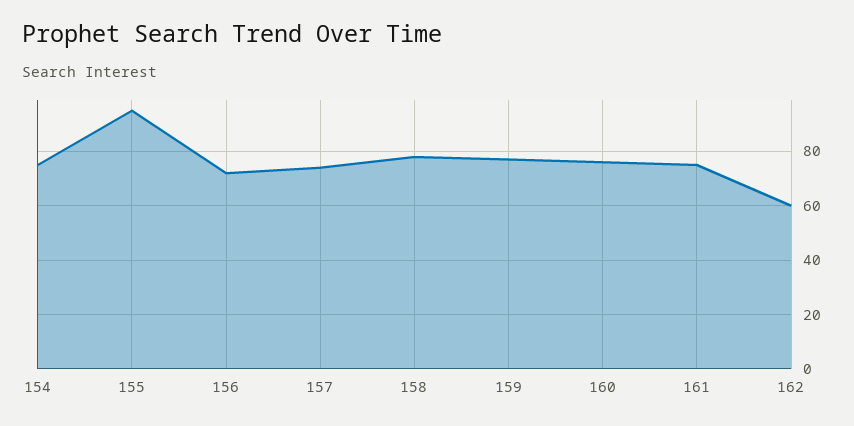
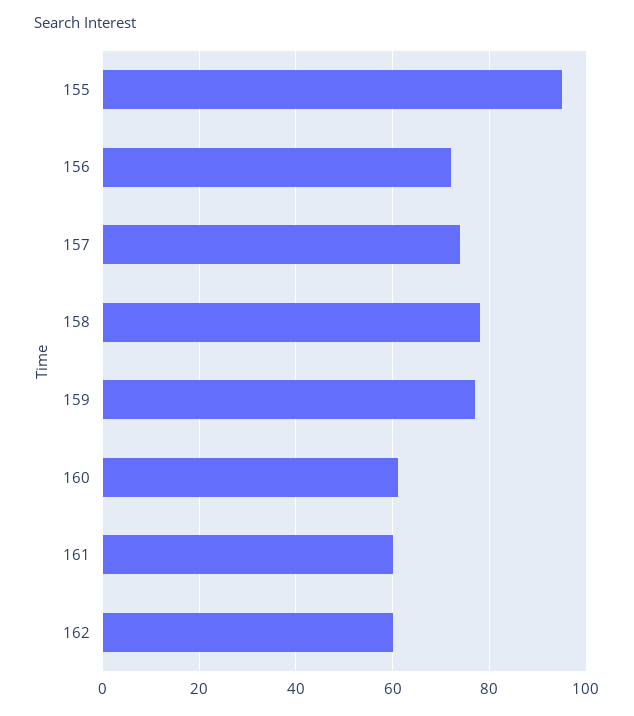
  {
-   "154": 75,
    "155": 95,
    "156": 70,
    "157": 75,
    "158": 80,
    "159": 75,
-   "160": 75,
+   "160": 60,
-   "161": 75,
+   "161": 60,
    "162": 60
  }

